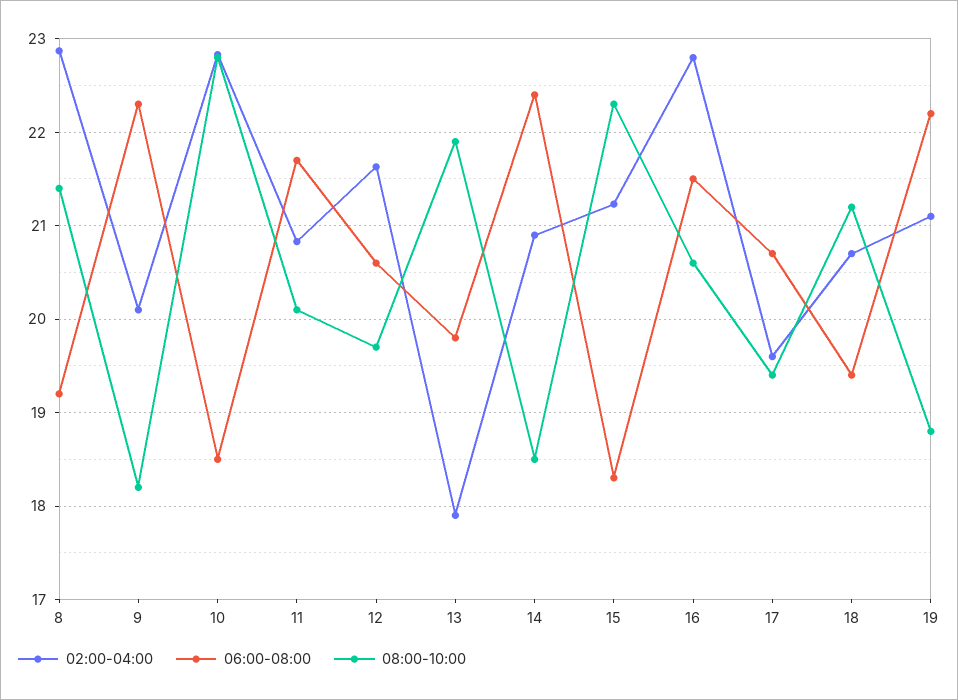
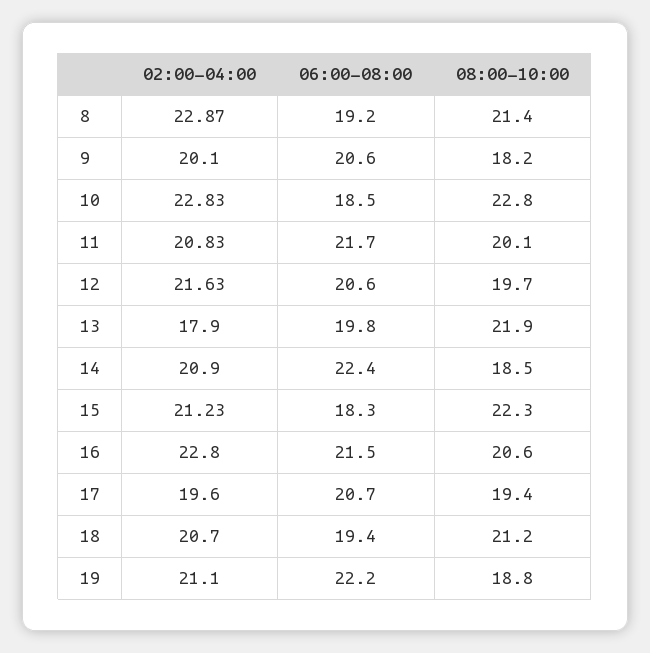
  {
    "02:00-04:00": {
      "8": 22.87,
      "9": 20.1,
      "10": 22.83,
      "11": 20.83,
      "12": 21.63,
      "13": 17.9,
      "14": 20.9,
      "15": 21.23,
      "16": 22.8,
      "17": 19.6,
      "18": 20.7,
      "19": 21.1
    },
    "06:00-08:00": {
      "8": 19.2,
-     "9": 22.3,
+     "9": 20.6,
      "10": 18.5,
      "11": 21.7,
      "12": 20.6,
      "13": 19.8,
      "14": 22.4,
      "15": 18.3,
      "16": 21.5,
      "17": 20.7,
      "18": 19.4,
      "19": 22.2
    },
    "08:00-10:00": {
      "8": 21.4,
      "9": 18.2,
      "10": 22.8,
      "11": 20.1,
      "12": 19.7,
      "13": 21.9,
      "14": 18.5,
      "15": 22.3,
      "16": 20.6,
      "17": 19.4,
      "18": 21.2,
      "19": 18.8
    }
  }

